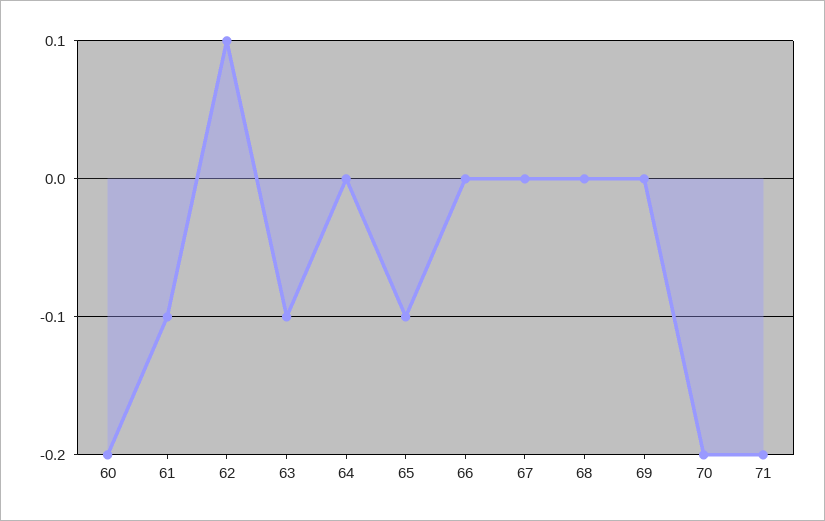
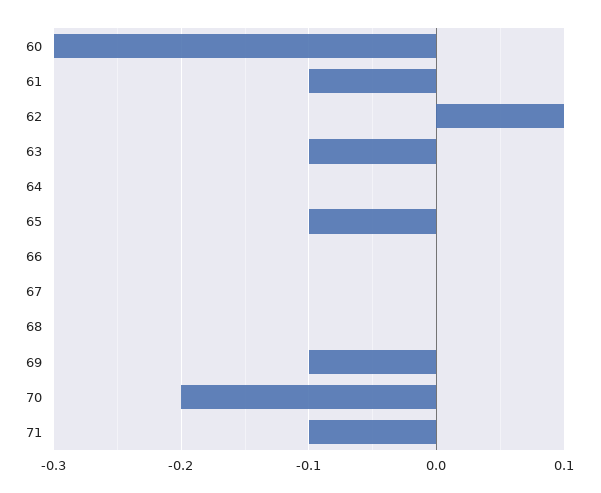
  {
-   "60": -0.2,
+   "60": -0.3,
    "61": -0.1,
    "62": 0.1,
    "63": -0.1,
    "64": 0,
    "65": -0.1,
    "66": 0,
    "67": 0,
    "68": 0,
-   "69": 0,
+   "69": -0.1,
    "70": -0.2,
-   "71": -0.2
+   "71": -0.1
  }

